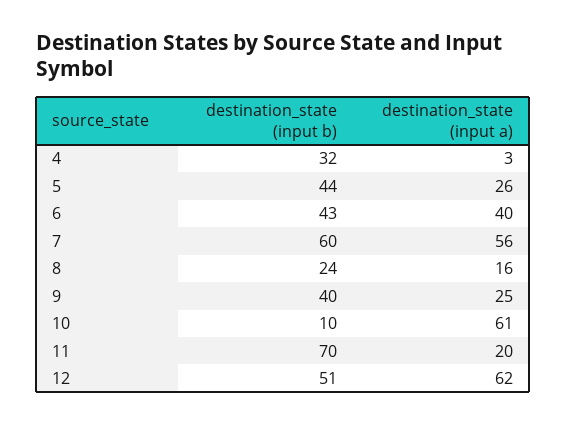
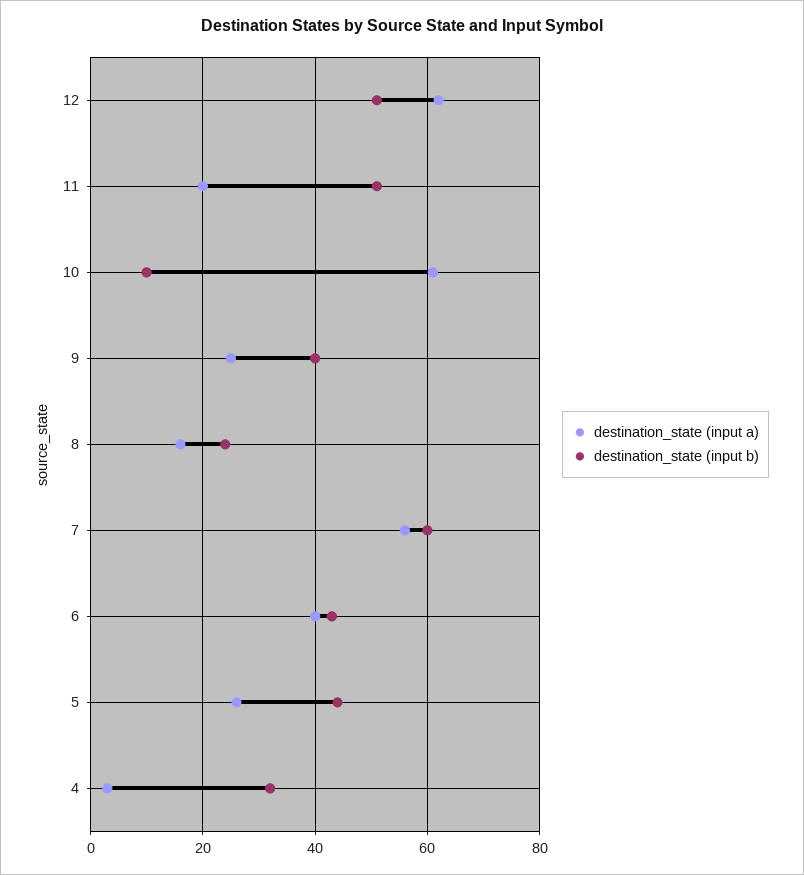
  {
    "destination_state (input b)": {
      "4": 32,
      "5": 44,
      "6": 43,
      "7": 60,
      "8": 24,
      "9": 40,
      "10": 10,
-     "11": 70,
+     "11": 50,
      "12": 51
    },
    "destination_state (input a)": {
      "4": 3,
      "5": 26,
      "6": 40,
      "7": 56,
      "8": 16,
      "9": 25,
      "10": 61,
      "11": 20,
      "12": 62
    }
  }

